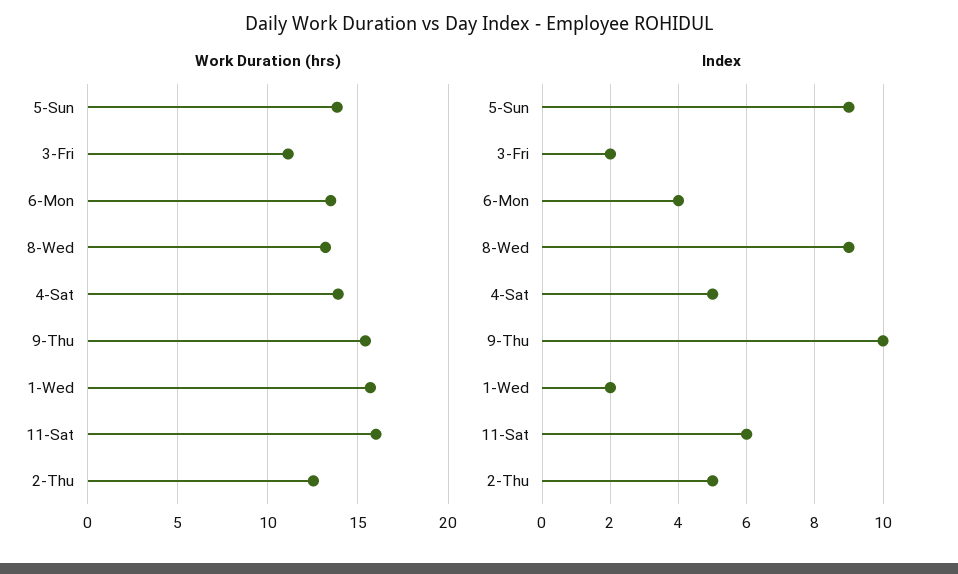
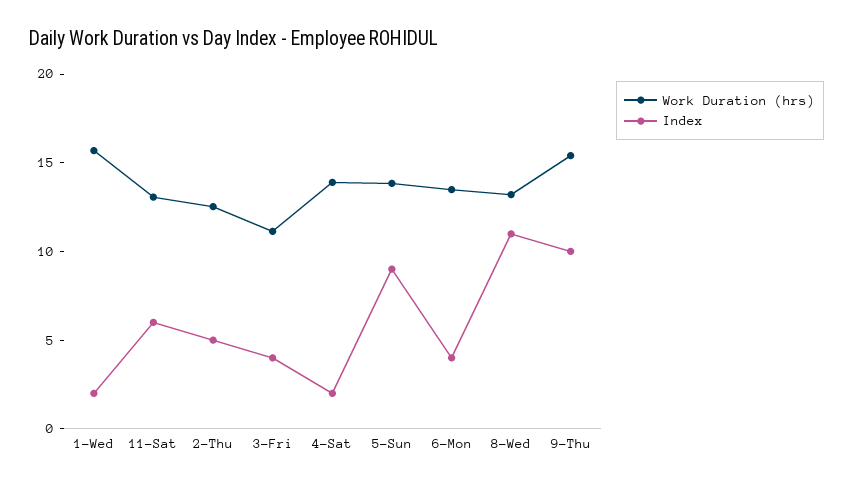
  {
    "Work Duration (hrs)": {
      "5-Sun": 14,
      "3-Fri": 11,
      "6-Mon": 13.5,
      "8-Wed": 13,
      "4-Sat": 14,
      "9-Thu": 15.5,
      "1-Wed": 15.5,
-     "11-Sat": 16,
+     "11-Sat": 13,
      "2-Thu": 12.5
    },
    "Index": {
      "5-Sun": 9,
-     "3-Fri": 2,
+     "3-Fri": 4,
      "6-Mon": 4,
-     "8-Wed": 9,
+     "8-Wed": 11,
-     "4-Sat": 5,
+     "4-Sat": 2,
      "9-Thu": 10,
      "1-Wed": 2,
      "11-Sat": 6,
      "2-Thu": 5
    }
  }

